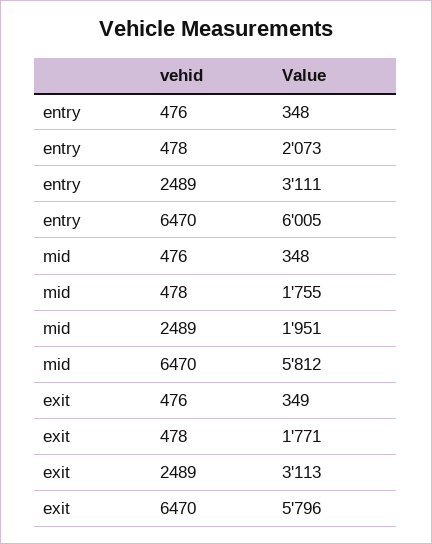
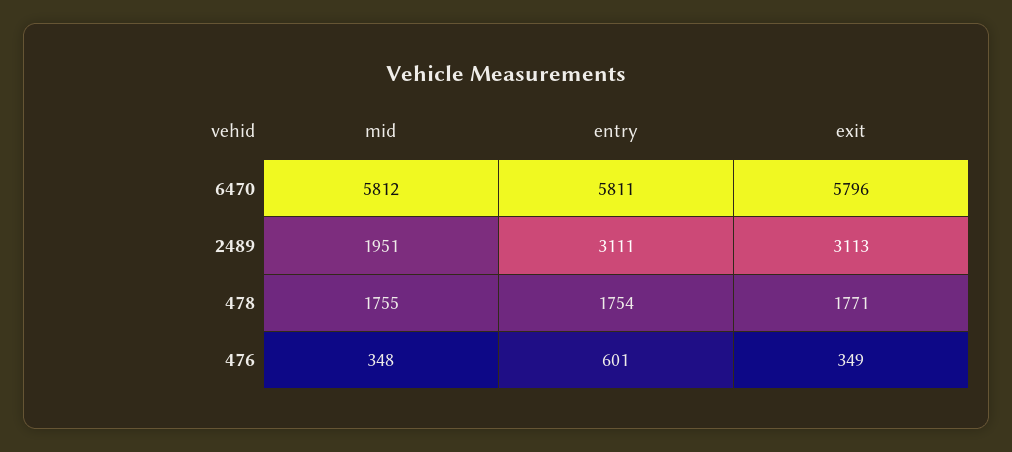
  {
    "entry": {
-     "476": 348,
+     "476": 601,
-     "478": 2073,
+     "478": 1754,
      "2489": 3111,
-     "6470": 6005
+     "6470": 5811
    },
    "mid": {
      "476": 348,
      "478": 1755,
      "2489": 1951,
      "6470": 5812
    },
    "exit": {
      "476": 349,
      "478": 1771,
      "2489": 3113,
      "6470": 5796
    }
  }

